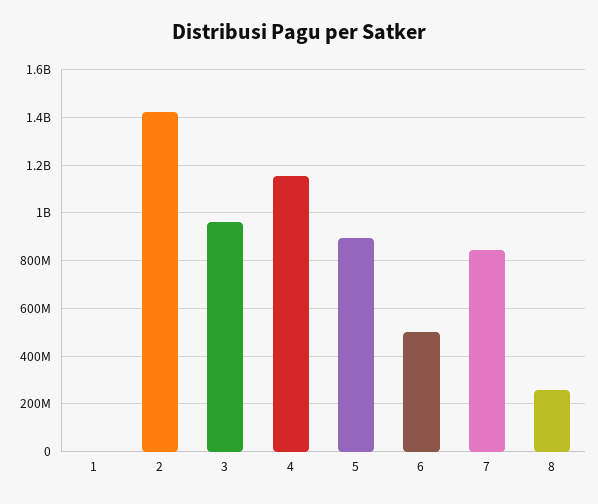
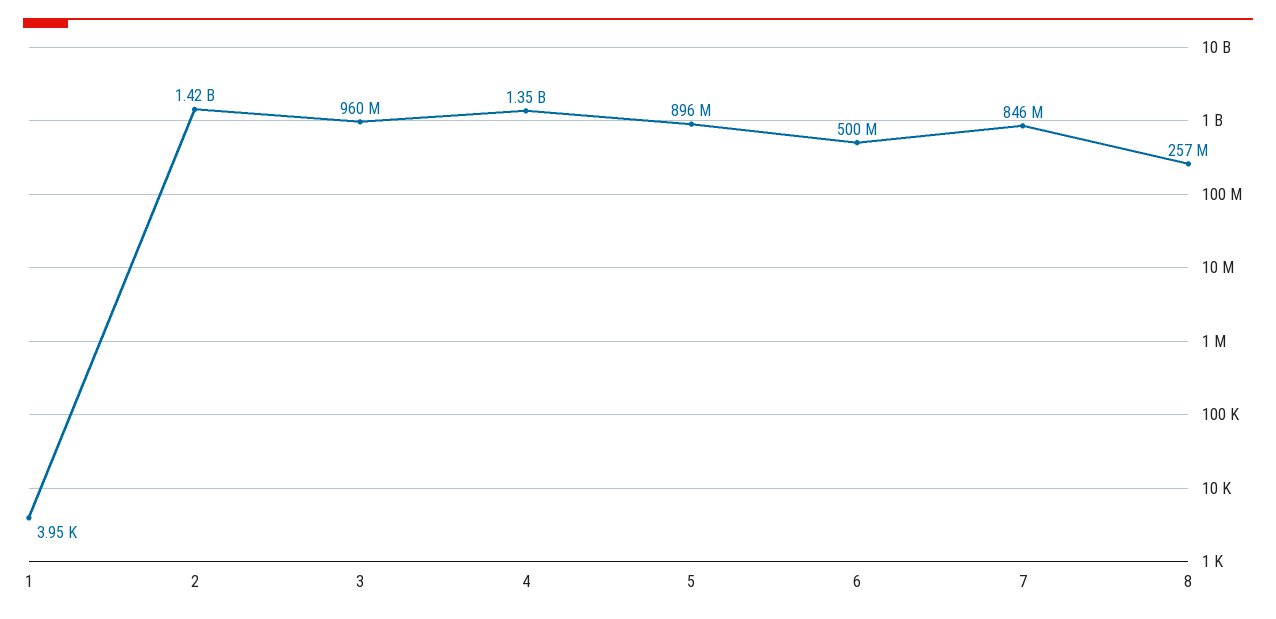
  {
    "1": 3950,
    "2": 1420000000,
    "3": 960000000,
-   "4": 1150000000,
+   "4": 1350000000,
    "5": 896000000,
    "6": 500000000,
    "7": 846000000,
    "8": 257000000
  }

